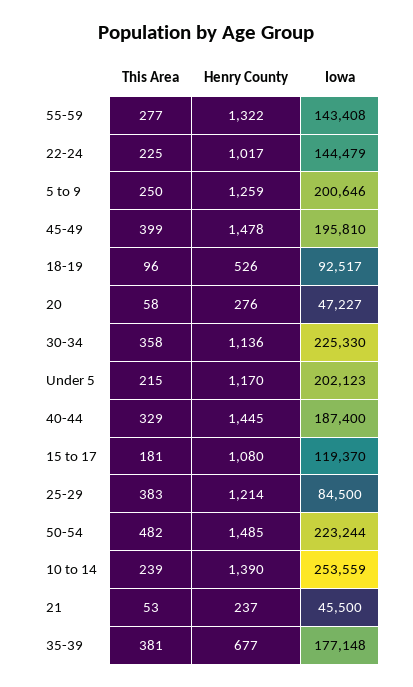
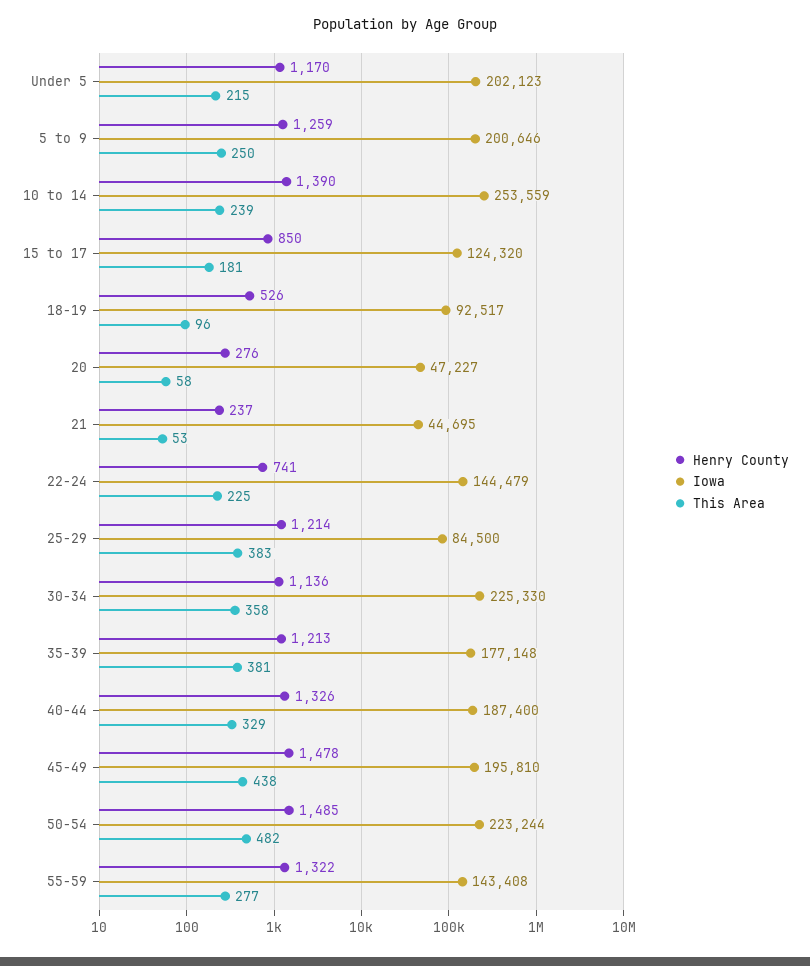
  {
    "This Area": {
      "55-59": 277,
      "22-24": 225,
      "5 to 9": 250,
-     "45-49": 399,
+     "45-49": 438,
      "18-19": 96,
      "20": 58,
      "30-34": 358,
      "Under 5": 215,
      "40-44": 329,
      "15 to 17": 181,
      "25-29": 383,
      "50-54": 482,
      "10 to 14": 239,
      "21": 53,
      "35-39": 381
    },
    "Henry County": {
      "55-59": 1322,
-     "22-24": 1017,
+     "22-24": 741,
      "5 to 9": 1259,
      "45-49": 1478,
      "18-19": 526,
      "20": 276,
      "30-34": 1136,
      "Under 5": 1170,
-     "40-44": 1445,
+     "40-44": 1326,
-     "15 to 17": 1080,
+     "15 to 17": 850,
      "25-29": 1214,
      "50-54": 1485,
      "10 to 14": 1390,
      "21": 237,
-     "35-39": 677
+     "35-39": 1213
    },
    "Iowa": {
      "55-59": 143408,
      "22-24": 144479,
      "5 to 9": 200646,
      "45-49": 195810,
      "18-19": 92517,
      "20": 47227,
      "30-34": 225330,
      "Under 5": 202123,
      "40-44": 187400,
-     "15 to 17": 119370,
+     "15 to 17": 124320,
      "25-29": 84500,
      "50-54": 223244,
      "10 to 14": 253559,
-     "21": 45500,
+     "21": 44695,
      "35-39": 177148
    }
  }

